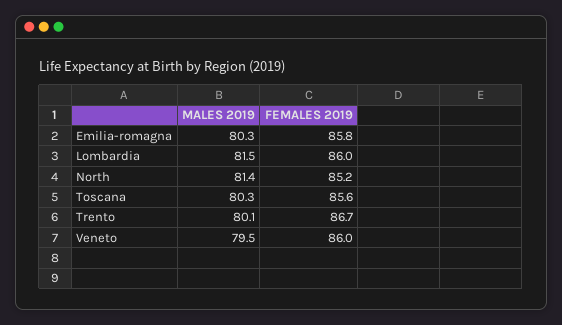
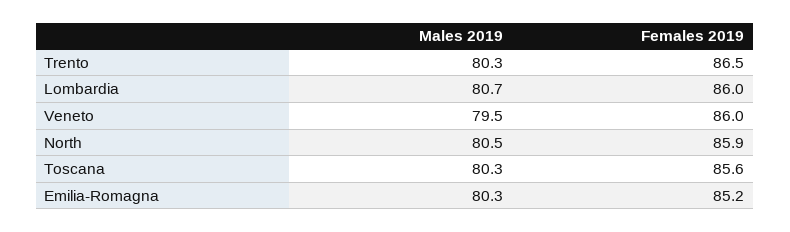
  {
    "MALES 2019": {
      "Emilia-romagna": 80.3,
-     "Lombardia": 81.5,
+     "Lombardia": 80.7,
-     "North": 81.4,
+     "North": 80.5,
      "Toscana": 80.3,
-     "Trento": 80.1,
+     "Trento": 80.3,
      "Veneto": 79.5
    },
    "FEMALES 2019": {
-     "Emilia-romagna": 85.8,
+     "Emilia-romagna": 85.2,
      "Lombardia": 86,
-     "North": 85.2,
+     "North": 85.9,
      "Toscana": 85.6,
-     "Trento": 86.7,
+     "Trento": 86.5,
      "Veneto": 86
    }
  }

